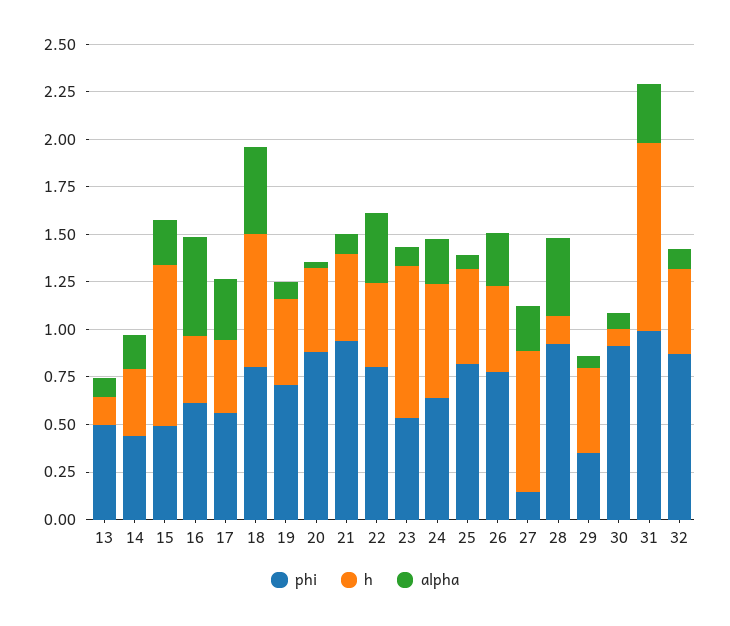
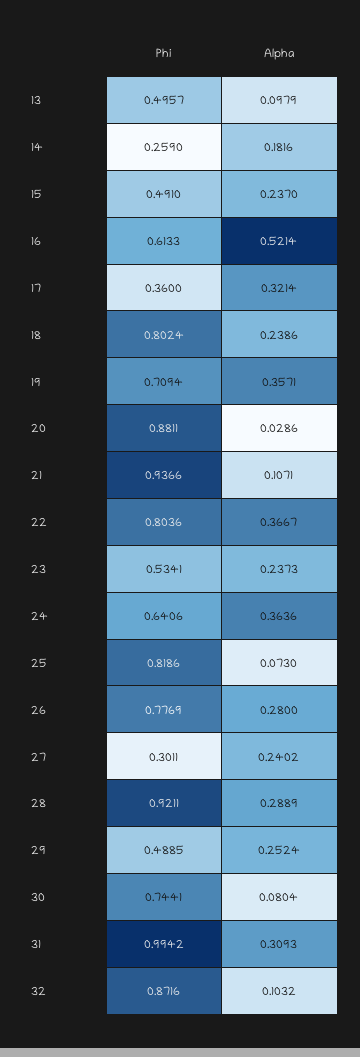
  {
    "phi": {
      "13": 0.4957,
-     "14": 0.45,
+     "14": 0.259,
      "15": 0.491,
      "16": 0.6133,
-     "17": 0.55,
+     "17": 0.36,
      "18": 0.8024,
      "19": 0.7094,
      "20": 0.8811,
      "21": 0.9366,
      "22": 0.8036,
      "23": 0.5341,
      "24": 0.6406,
      "25": 0.8186,
      "26": 0.7769,
-     "27": 0.15,
+     "27": 0.3011,
      "28": 0.9211,
-     "29": 0.35,
+     "29": 0.4885,
-     "30": 0.9,
+     "30": 0.7441,
      "31": 0.9942,
      "32": 0.8716
    },
-   "h": {
-     "13": 0.15,
-     "14": 0.35,
-     "15": 0.85,
-     "16": 0.35,
-     "17": 0.4,
-     "18": 0.7,
-     "19": 0.45,
-     "20": 0.45,
-     "21": 0.45,
-     "22": 0.45,
-     "23": 0.8,
-     "24": 0.6,
-     "25": 0.5,
-     "26": 0.45,
-     "27": 0.75,
-     "28": 0.15,
-     "29": 0.45,
-     "30": 0.1,
-     "31": 1,
-     "32": 0.45
-   },
    "alpha": {
      "13": 0.0979,
      "14": 0.1816,
      "15": 0.237,
      "16": 0.5214,
      "17": 0.3214,
-     "18": 0.45,
+     "18": 0.2386,
-     "19": 0.1,
+     "19": 0.3571,
      "20": 0.0286,
      "21": 0.1071,
      "22": 0.3667,
-     "23": 0.1,
+     "23": 0.2373,
-     "24": 0.25,
+     "24": 0.3636,
      "25": 0.073,
      "26": 0.28,
      "27": 0.2402,
-     "28": 0.4,
+     "28": 0.2889,
-     "29": 0.05,
+     "29": 0.2524,
      "30": 0.0804,
      "31": 0.3093,
      "32": 0.1032
    }
  }

